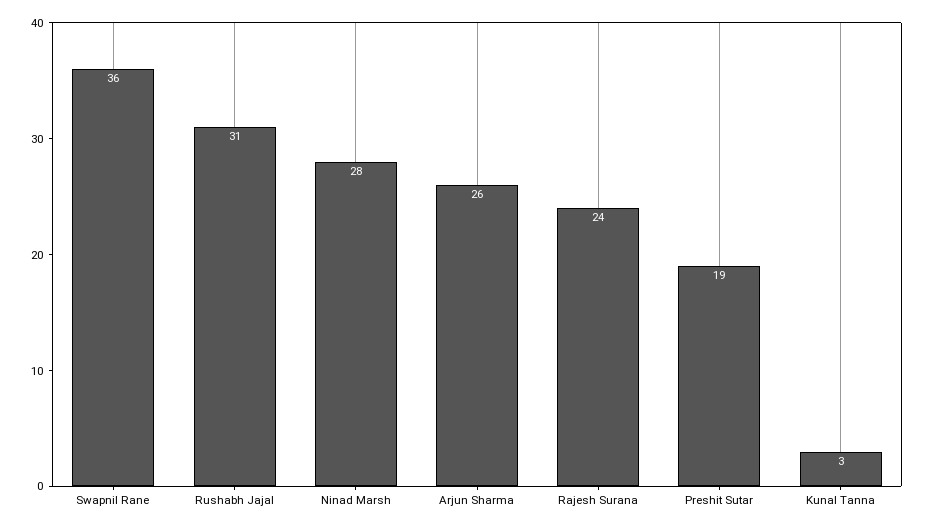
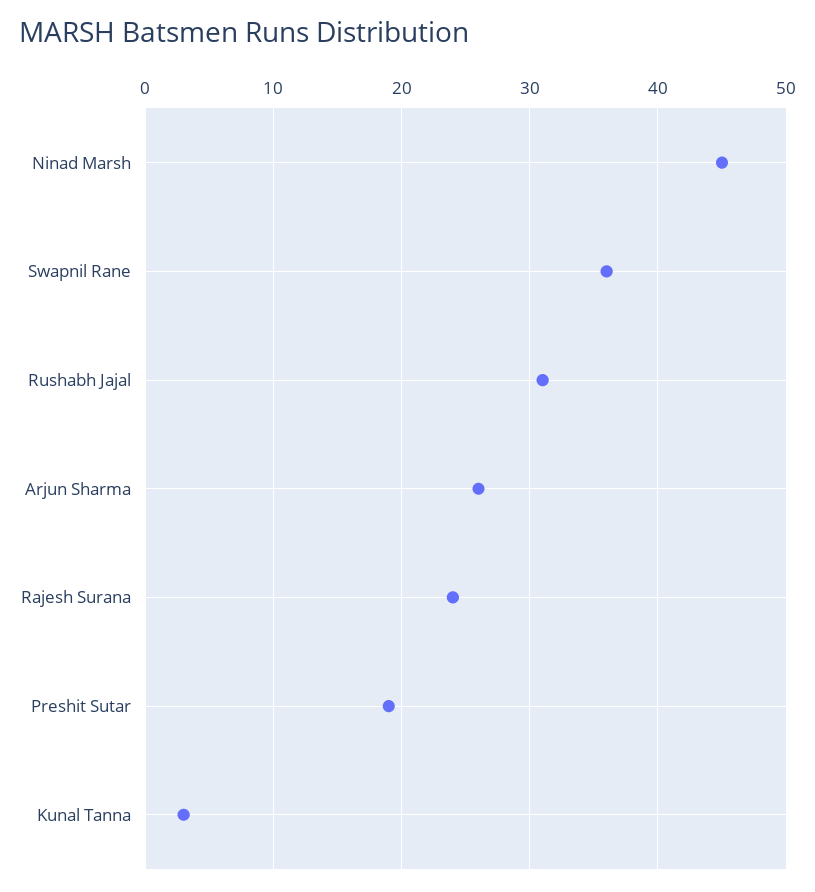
  {
    "Swapnil Rane": 36,
    "Rushabh Jajal": 31,
-   "Ninad Marsh": 28,
+   "Ninad Marsh": 45,
    "Arjun Sharma": 26,
    "Rajesh Surana": 24,
    "Preshit Sutar": 19,
    "Kunal Tanna": 3
  }

